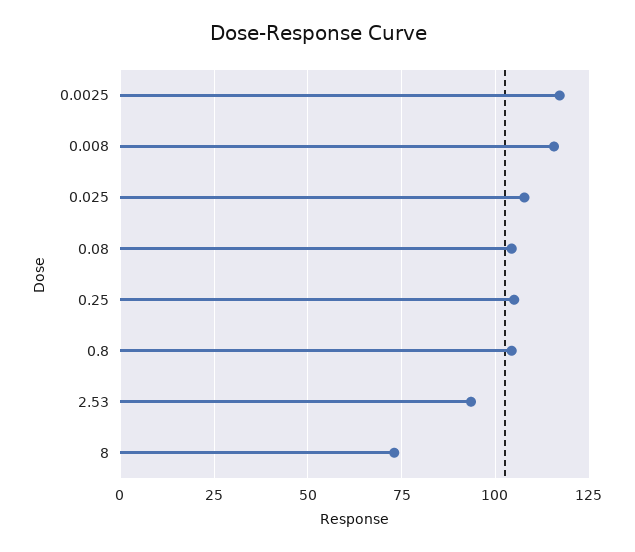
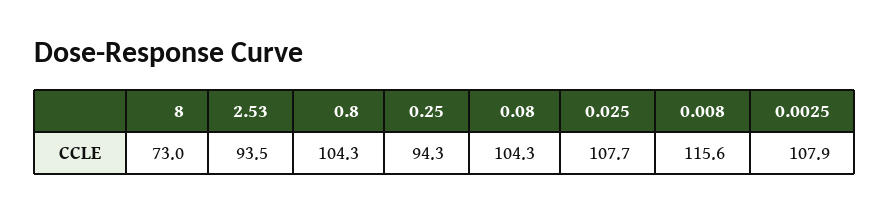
  {
-   "0.0025": 117.5,
+   "0.0025": 107.9,
    "0.008": 115.6,
    "0.025": 107.7,
    "0.08": 104.3,
-   "0.25": 105,
+   "0.25": 94.3,
    "0.8": 104.3,
    "2.53": 93.5,
    "8": 73
  }

